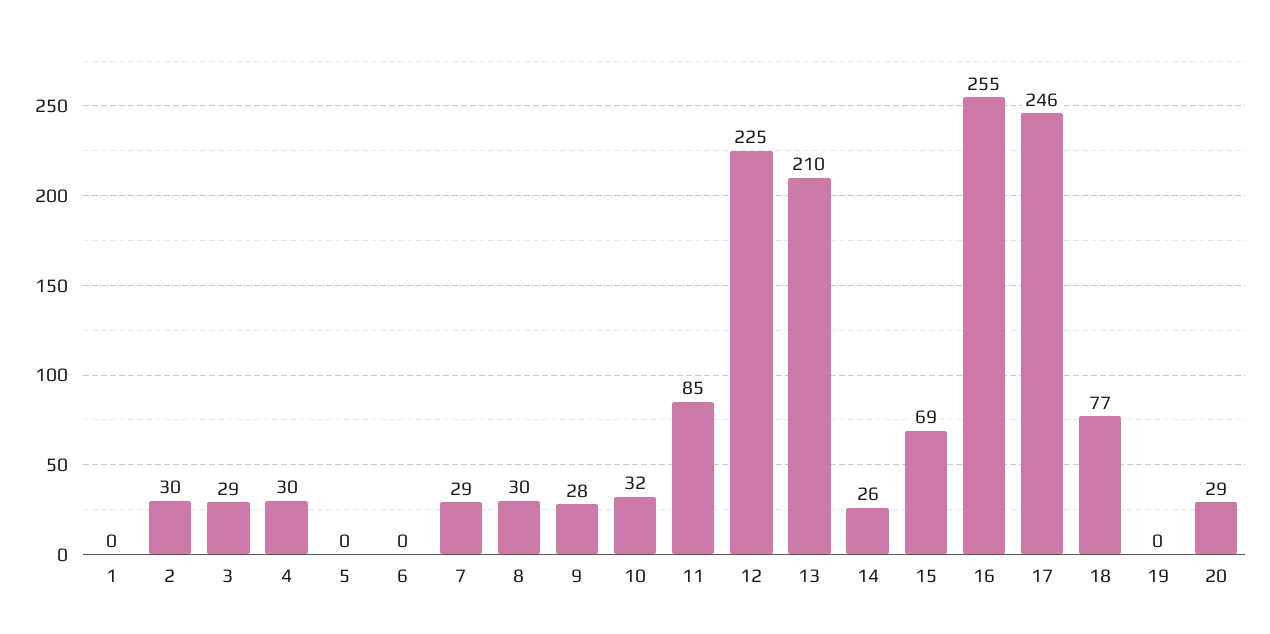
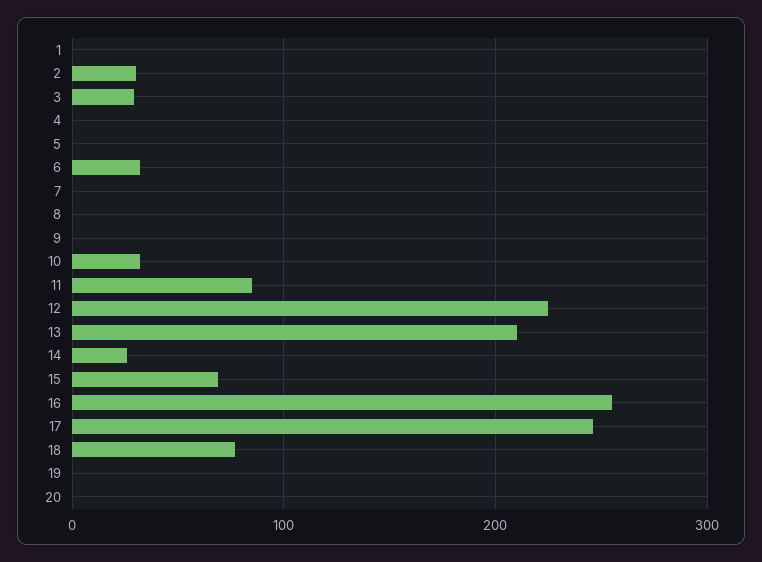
  {
    "1": 0,
    "2": 30,
    "3": 29,
-   "4": 30,
+   "4": 0,
    "5": 0,
-   "6": 0,
+   "6": 30,
-   "7": 29,
+   "7": 0,
-   "8": 30,
+   "8": 0,
-   "9": 28,
+   "9": 0,
    "10": 32,
    "11": 85,
    "12": 225,
    "13": 210,
    "14": 26,
    "15": 69,
    "16": 255,
    "17": 246,
    "18": 77,
    "19": 0,
-   "20": 29
+   "20": 0
  }

